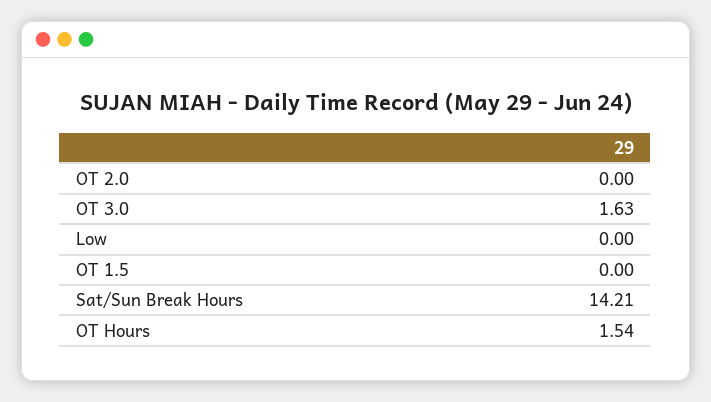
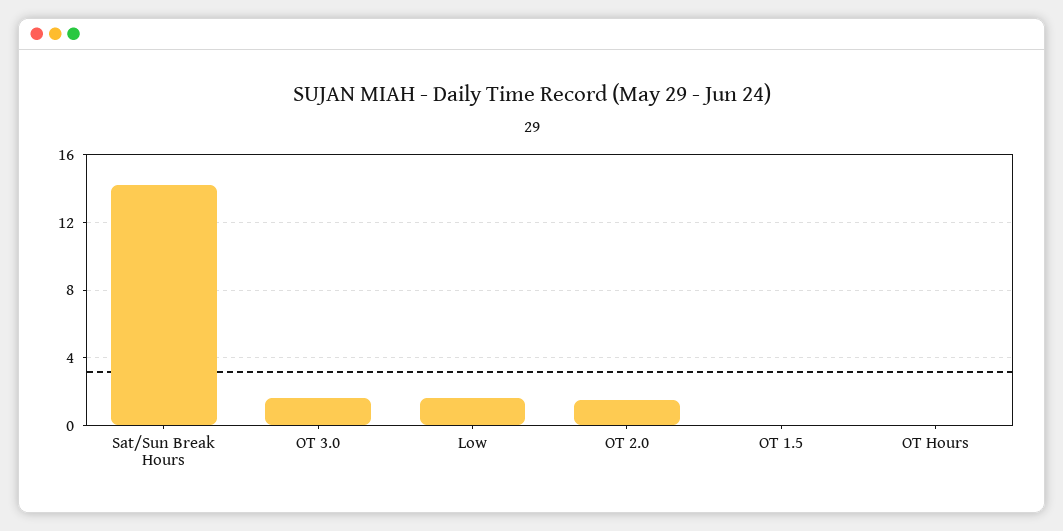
  {
-   "OT 2.0": 0,
+   "OT 2.0": 1.5,
    "OT 3.0": 1.63,
-   "Low": 0,
+   "Low": 1.5,
    "OT 1.5": 0,
    "Sat/Sun Break Hours": 14.21,
-   "OT Hours": 1.54
+   "OT Hours": 0
  }

